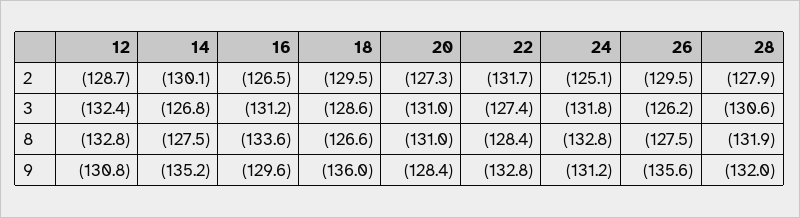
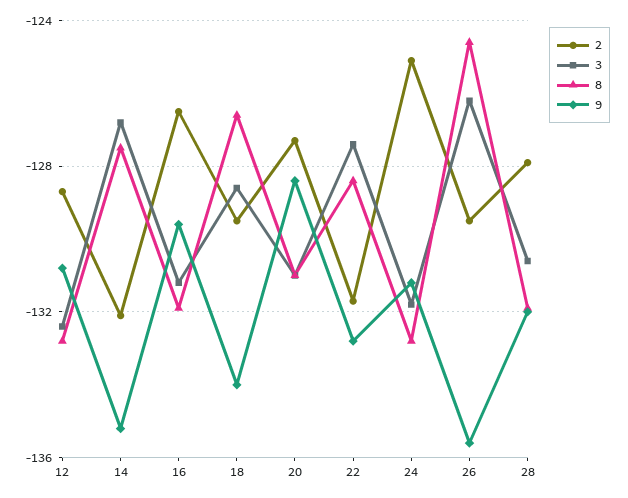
  {
    "2": {
      "12": -128.7,
-     "14": -130.1,
+     "14": -132,
      "16": -126.5,
      "18": -129.5,
      "20": -127.3,
      "22": -131.7,
      "24": -125.1,
      "26": -129.5,
      "28": -127.9
    },
    "3": {
      "12": -132.4,
      "14": -126.8,
      "16": -131.2,
      "18": -128.6,
      "20": -131,
      "22": -127.4,
      "24": -131.8,
      "26": -126.2,
      "28": -130.6
    },
    "8": {
      "12": -132.8,
      "14": -127.5,
-     "16": -133.6,
+     "16": -132,
      "18": -126.6,
      "20": -131,
      "22": -128.4,
      "24": -132.8,
-     "26": -127.5,
+     "26": -124.5,
      "28": -131.9
    },
    "9": {
      "12": -130.8,
      "14": -135.2,
      "16": -129.6,
-     "18": -136,
+     "18": -134,
      "20": -128.4,
      "22": -132.8,
      "24": -131.2,
      "26": -135.6,
      "28": -132
    }
  }

